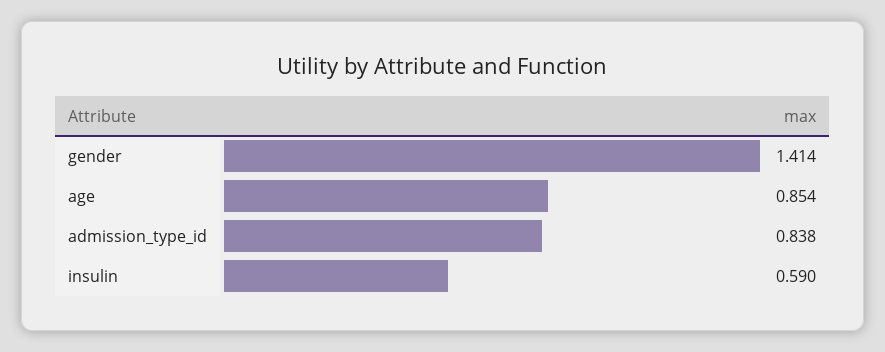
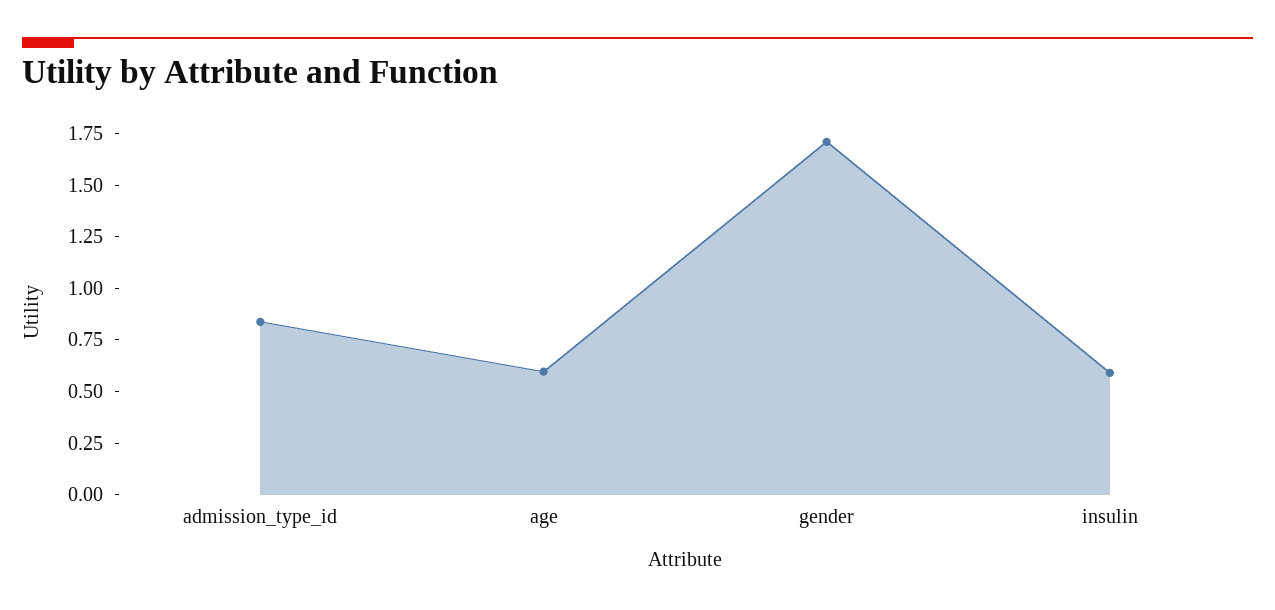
  {
-   "gender": 1.414,
+   "gender": 1.7,
-   "age": 0.854,
+   "age": 0.6,
    "admission_type_id": 0.838,
    "insulin": 0.59
  }

